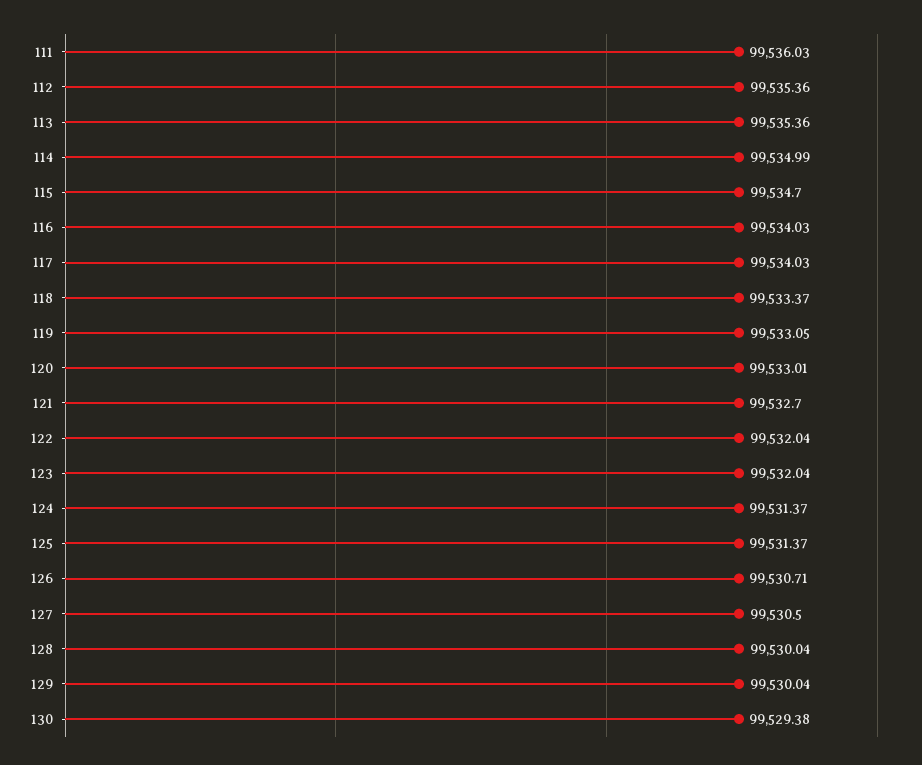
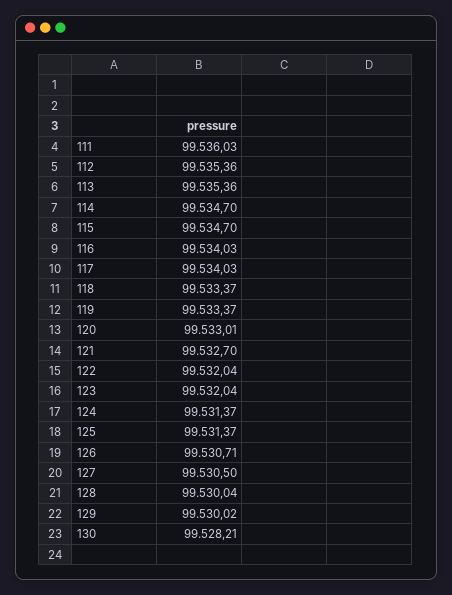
  {
    "111": 99536.03,
    "112": 99535.36,
    "113": 99535.36,
-   "114": 99534.99,
+   "114": 99534.7,
    "115": 99534.7,
    "116": 99534.03,
    "117": 99534.03,
    "118": 99533.37,
-   "119": 99533.05,
+   "119": 99533.37,
    "120": 99533.01,
    "121": 99532.7,
    "122": 99532.04,
    "123": 99532.04,
    "124": 99531.37,
    "125": 99531.37,
    "126": 99530.71,
    "127": 99530.5,
    "128": 99530.04,
-   "129": 99530.04,
+   "129": 99530.02,
-   "130": 99529.38
+   "130": 99528.21
  }

